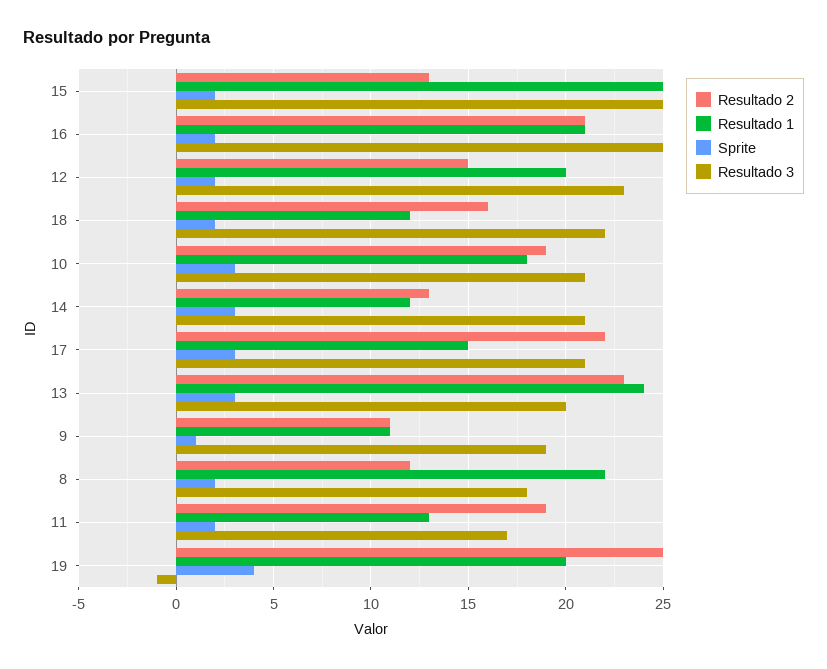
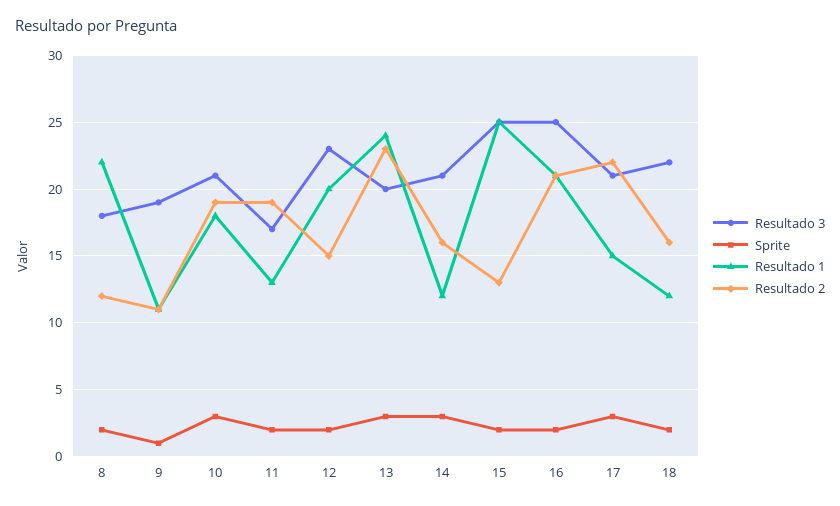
  {
    "Resultado 2": {
      "15": 13,
      "16": 21,
      "12": 15,
      "18": 16,
      "10": 19,
-     "14": 13,
+     "14": 16,
      "17": 22,
      "13": 23,
      "9": 11,
      "8": 12,
-     "11": 19,
+     "11": 19
-     "19": 25
    },
    "Resultado 1": {
      "15": 25,
      "16": 21,
      "12": 20,
      "18": 12,
      "10": 18,
      "14": 12,
      "17": 15,
      "13": 24,
      "9": 11,
      "8": 22,
-     "11": 13,
+     "11": 13
-     "19": 20
    },
    "Sprite": {
      "15": 2,
      "16": 2,
      "12": 2,
      "18": 2,
      "10": 3,
      "14": 3,
      "17": 3,
      "13": 3,
      "9": 1,
      "8": 2,
-     "11": 2,
+     "11": 2
-     "19": 4
    },
    "Resultado 3": {
      "15": 25,
      "16": 25,
      "12": 23,
      "18": 22,
      "10": 21,
      "14": 21,
      "17": 21,
      "13": 20,
      "9": 19,
      "8": 18,
-     "11": 17,
+     "11": 17
-     "19": -1
    }
  }

